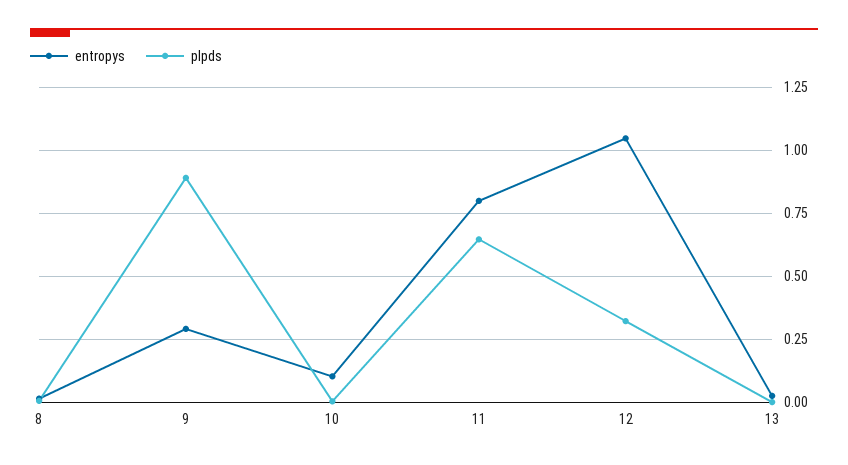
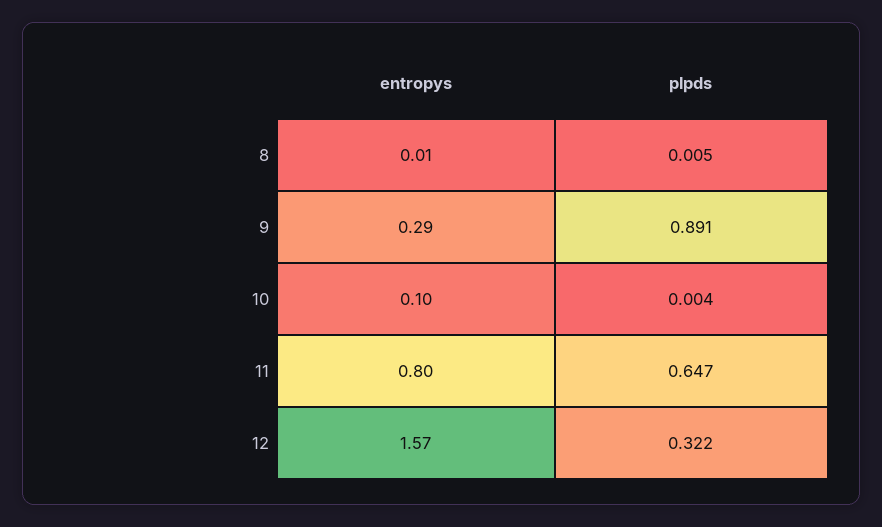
  {
    "entropys": {
      "8": 0.01,
      "9": 0.29,
      "10": 0.1,
      "11": 0.8,
-     "12": 1.05,
+     "12": 1.57
-     "13": 0.025
    },
    "plpds": {
      "8": 0.005,
      "9": 0.891,
      "10": 0.004,
      "11": 0.647,
-     "12": 0.322,
+     "12": 0.322
-     "13": 0
    }
  }

